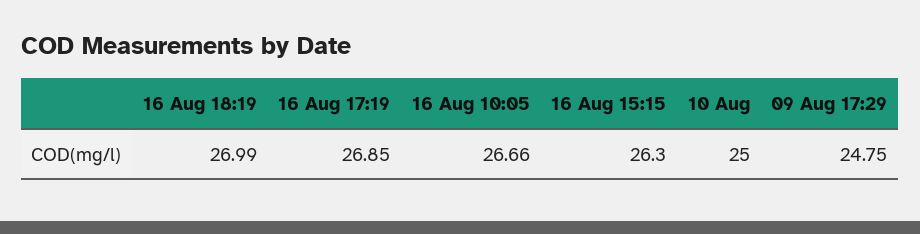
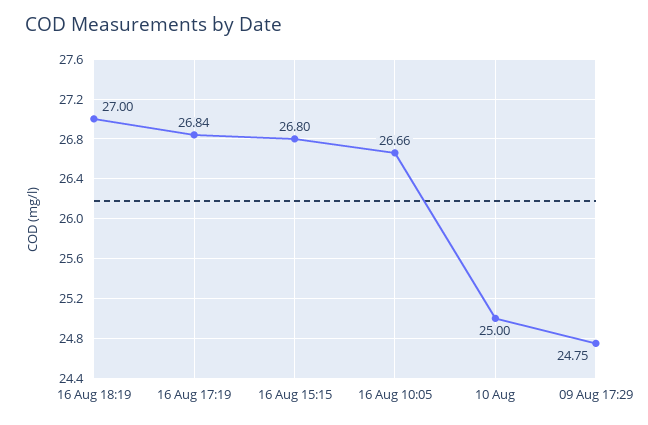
  {
-   "16 Aug 18:19": 26.99,
+   "16 Aug 18:19": 27,
-   "16 Aug 17:19": 26.85,
+   "16 Aug 17:19": 26.84,
    "16 Aug 10:05": 26.66,
-   "16 Aug 15:15": 26.3,
+   "16 Aug 15:15": 26.8,
    "10 Aug": 25,
    "09 Aug 17:29": 24.75
  }

